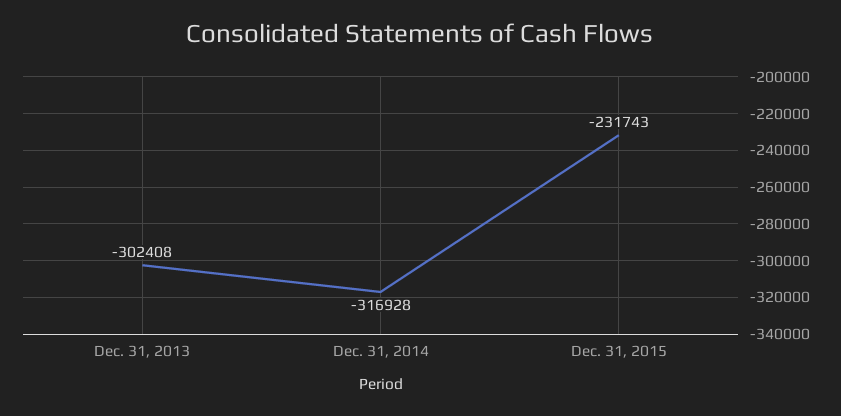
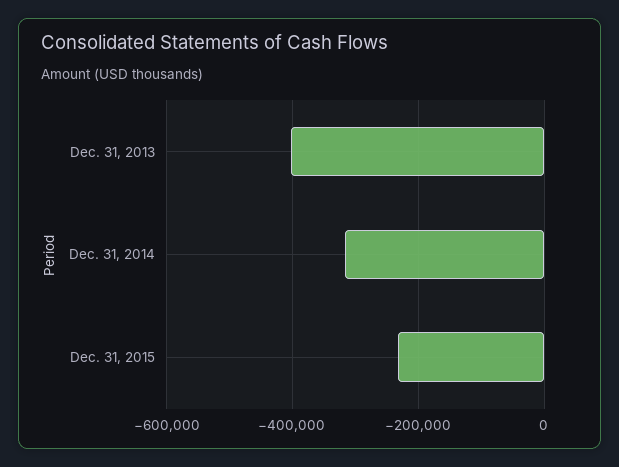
  {
-   "Dec. 31, 2013": -302408,
+   "Dec. 31, 2013": -400000,
    "Dec. 31, 2014": -316928,
    "Dec. 31, 2015": -231743
  }

